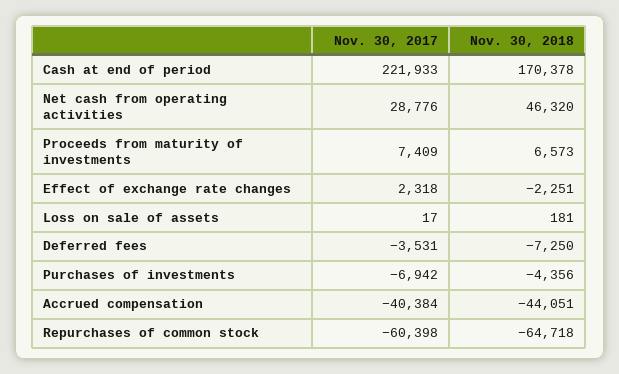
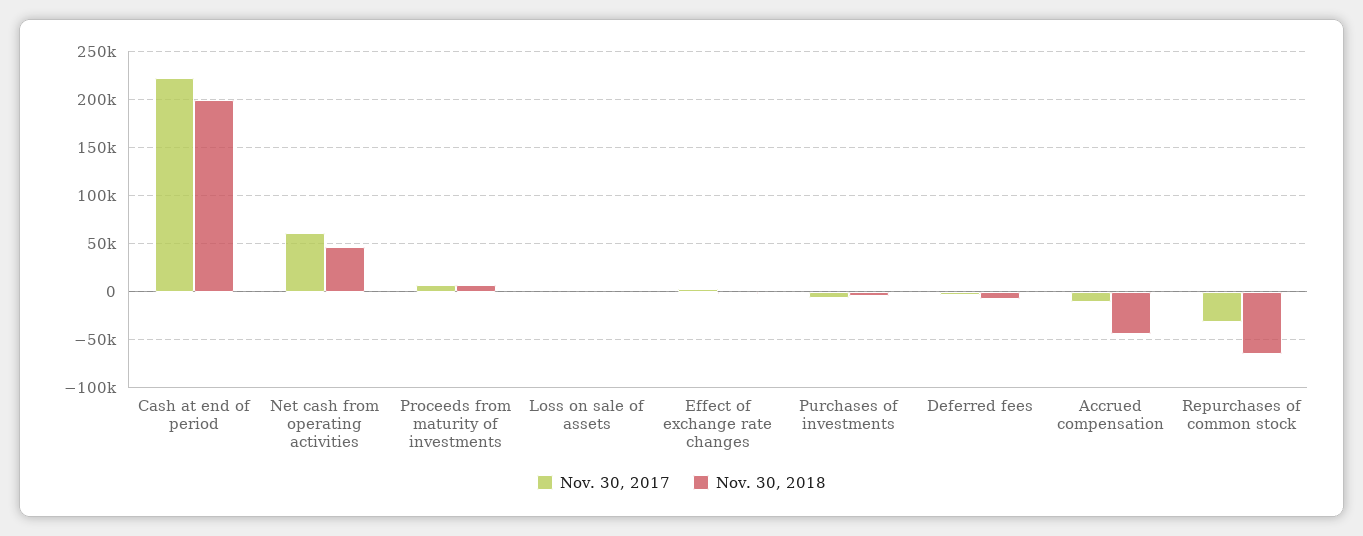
  {
    "Nov. 30, 2017": {
      "Cash at end of period": 221933,
-     "Net cash from operating activities": 28776,
+     "Net cash from operating activities": 60000,
      "Proceeds from maturity of investments": 7409,
      "Effect of exchange rate changes": 2318,
      "Loss on sale of assets": 17,
      "Deferred fees": -3531,
      "Purchases of investments": -6942,
-     "Accrued compensation": -40384,
+     "Accrued compensation": -10000,
-     "Repurchases of common stock": -60398
+     "Repurchases of common stock": -30000
    },
    "Nov. 30, 2018": {
-     "Cash at end of period": 170378,
+     "Cash at end of period": 200000,
      "Net cash from operating activities": 46320,
      "Proceeds from maturity of investments": 6573,
      "Effect of exchange rate changes": -2251,
      "Loss on sale of assets": 181,
      "Deferred fees": -7250,
      "Purchases of investments": -4356,
      "Accrued compensation": -44051,
      "Repurchases of common stock": -64718
    }
  }

